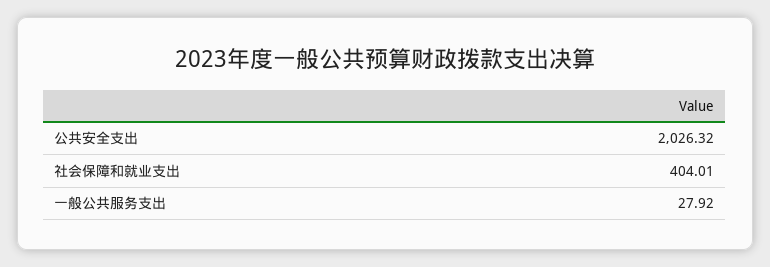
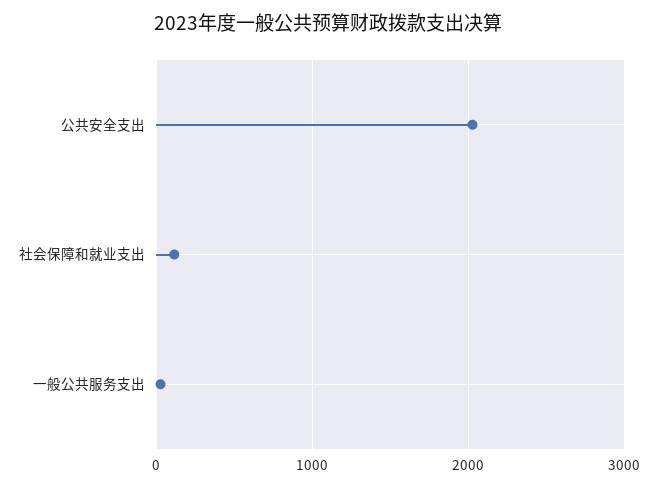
  {
    "公共安全支出": 2026.32,
-   "社会保障和就业支出": 404.01,
+   "社会保障和就业支出": 100,
    "一般公共服务支出": 27.92
  }

